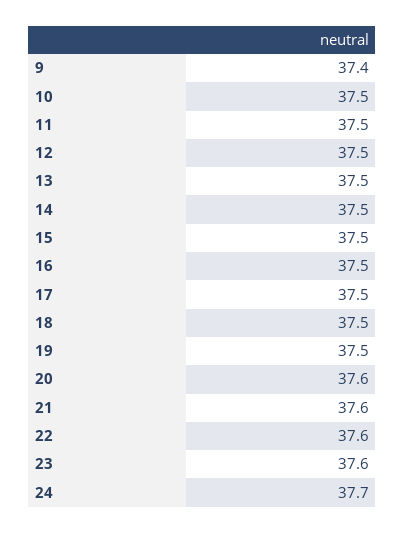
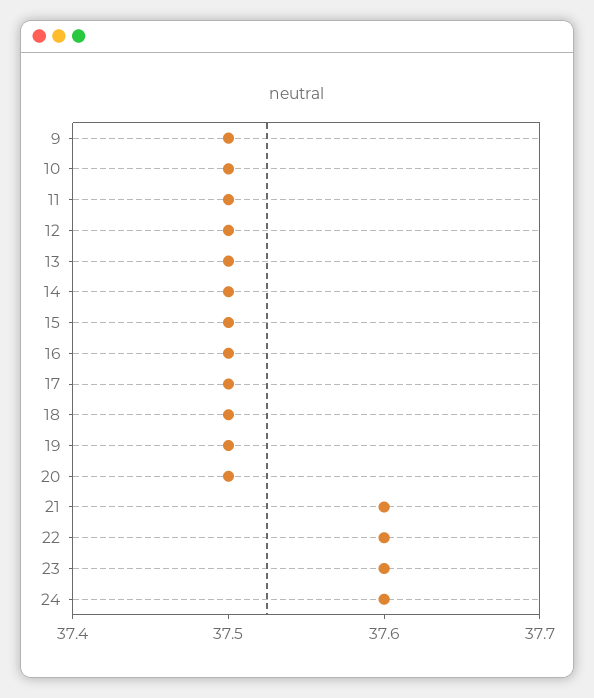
  {
-   "9": 37.4,
+   "9": 37.5,
    "10": 37.5,
    "11": 37.5,
    "12": 37.5,
    "13": 37.5,
    "14": 37.5,
    "15": 37.5,
    "16": 37.5,
    "17": 37.5,
    "18": 37.5,
    "19": 37.5,
-   "20": 37.6,
+   "20": 37.5,
    "21": 37.6,
    "22": 37.6,
    "23": 37.6,
-   "24": 37.7
+   "24": 37.6
  }

